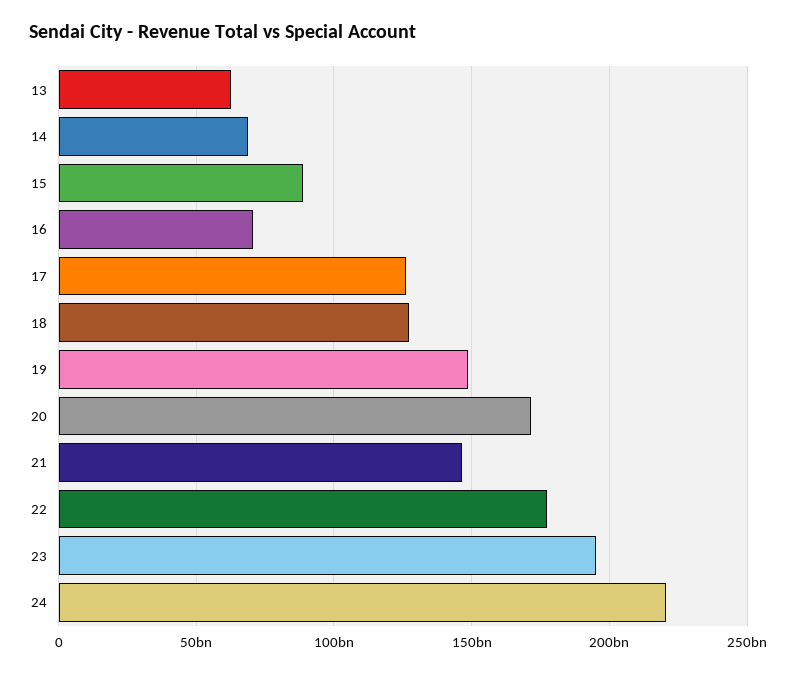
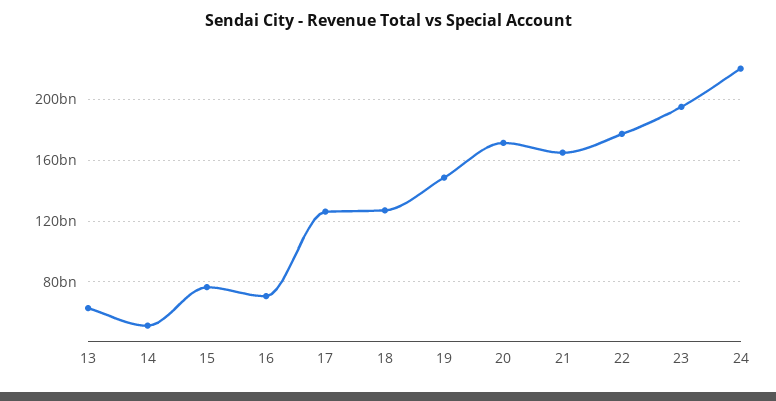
  {
    "13": 65000000000,
-   "14": 70000000000,
+   "14": 50000000000,
-   "15": 90000000000,
+   "15": 75000000000,
    "16": 70000000000,
    "17": 125000000000,
    "18": 125000000000,
    "19": 150000000000,
    "20": 170000000000,
-   "21": 145000000000,
+   "21": 165000000000,
    "22": 175000000000,
    "23": 195000000000,
    "24": 220000000000
  }

